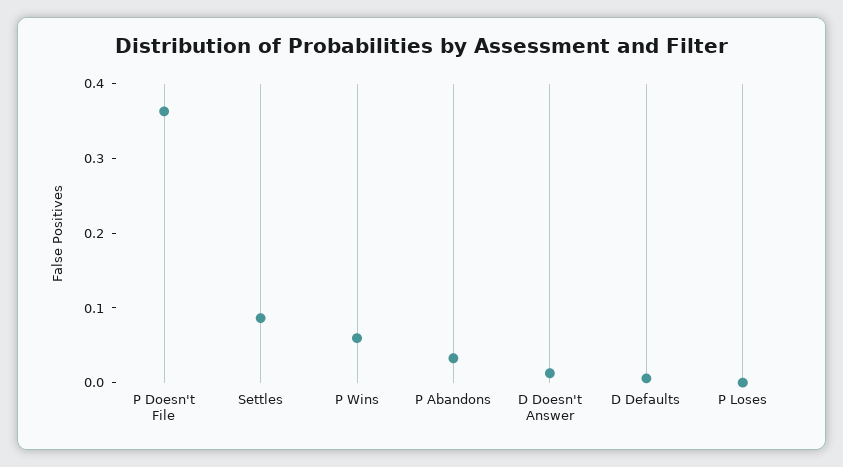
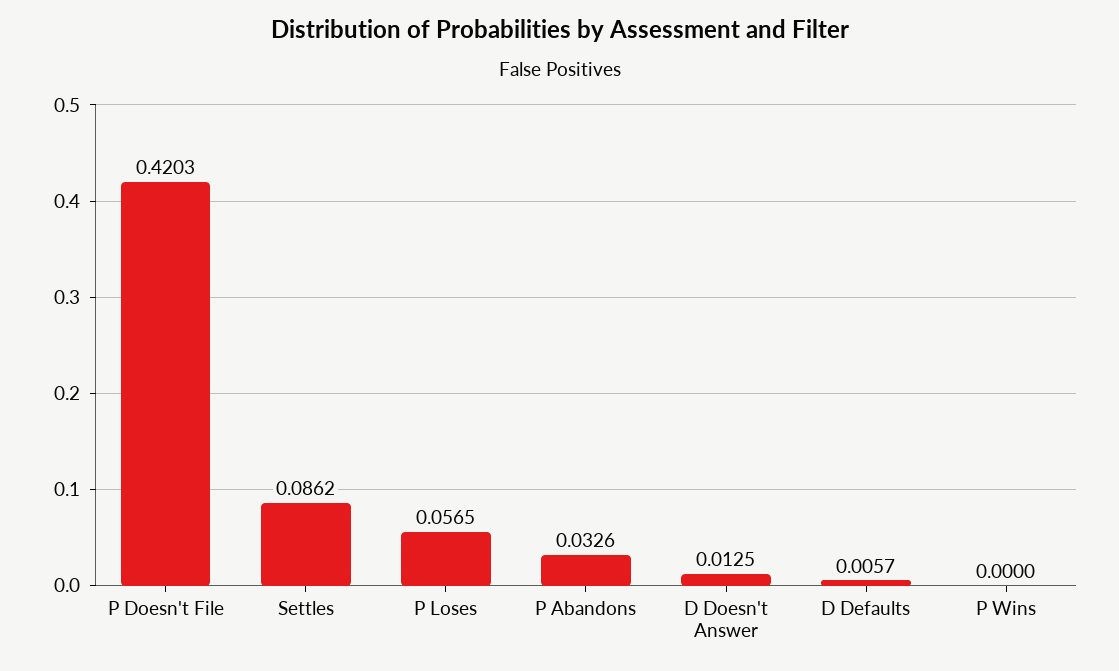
  {
-   "P Doesn't File": 0.36,
+   "P Doesn't File": 0.4203,
    "Settles": 0.0862,
-   "P Wins": 0.06,
+   "P Wins": 0,
    "P Abandons": 0.0326,
    "D Doesn't Answer": 0.0125,
    "D Defaults": 0.0057,
-   "P Loses": 0
+   "P Loses": 0.0565
  }

